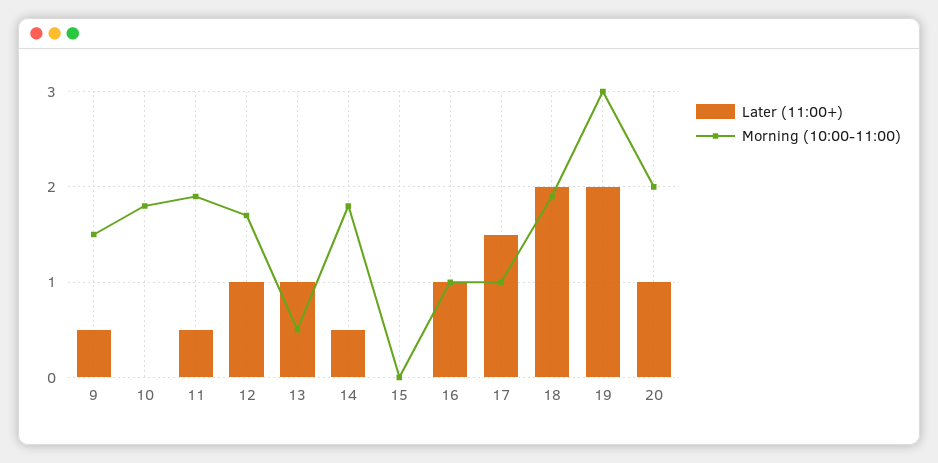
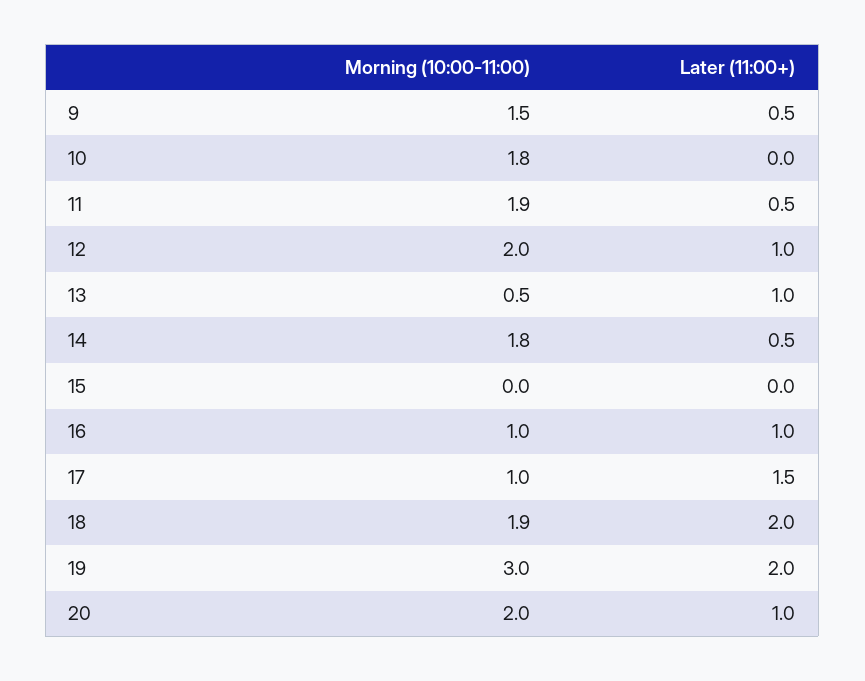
  {
    "Later (11:00+)": {
      "9": 0.5,
      "10": 0,
      "11": 0.5,
      "12": 1,
      "13": 1,
      "14": 0.5,
      "15": 0,
      "16": 1,
      "17": 1.5,
      "18": 2,
      "19": 2,
      "20": 1
    },
    "Morning (10:00-11:00)": {
      "9": 1.5,
      "10": 1.8,
      "11": 1.9,
-     "12": 1.7,
+     "12": 2,
      "13": 0.5,
      "14": 1.8,
      "15": 0,
      "16": 1,
      "17": 1,
      "18": 1.9,
      "19": 3,
      "20": 2
    }
  }

